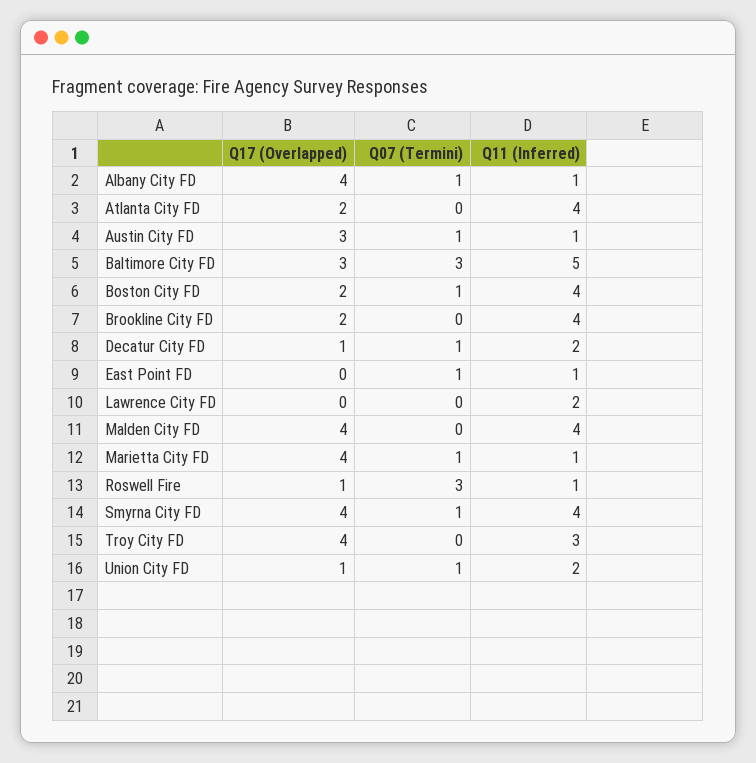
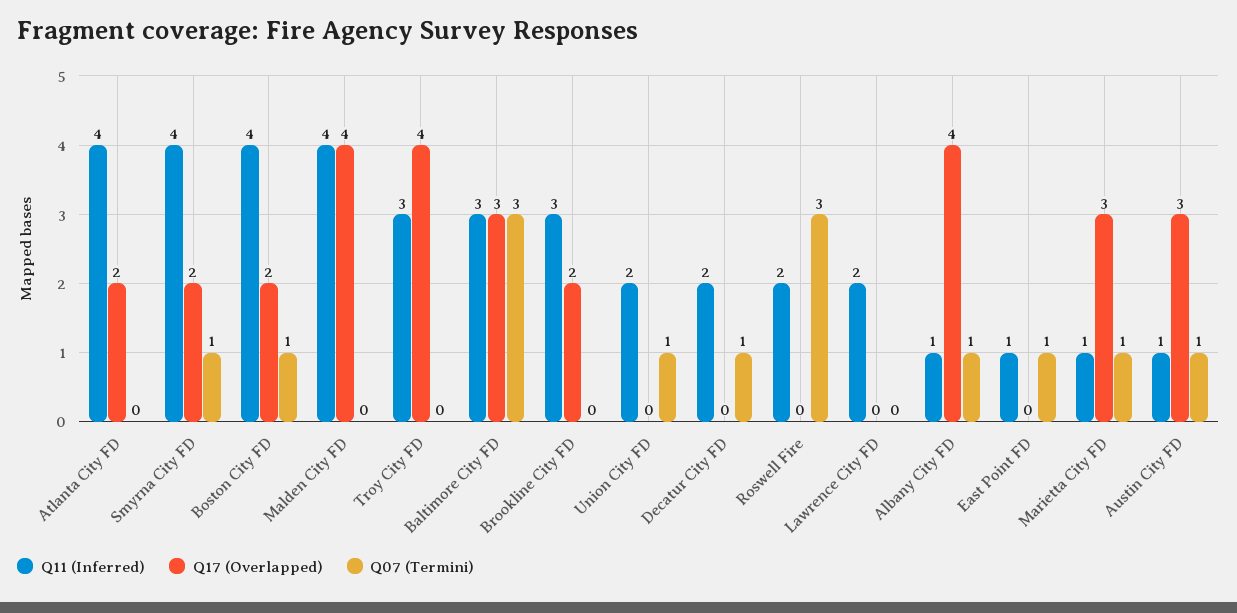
  {
    "Q17 (Overlapped)": {
      "Albany City FD": 4,
      "Atlanta City FD": 2,
      "Austin City FD": 3,
      "Baltimore City FD": 3,
      "Boston City FD": 2,
      "Brookline City FD": 2,
-     "Decatur City FD": 1,
+     "Decatur City FD": 0,
      "East Point FD": 0,
      "Lawrence City FD": 0,
      "Malden City FD": 4,
-     "Marietta City FD": 4,
+     "Marietta City FD": 3,
-     "Roswell Fire": 1,
+     "Roswell Fire": 0,
-     "Smyrna City FD": 4,
+     "Smyrna City FD": 2,
      "Troy City FD": 4,
-     "Union City FD": 1
+     "Union City FD": 0
    },
    "Q07 (Termini)": {
      "Albany City FD": 1,
      "Atlanta City FD": 0,
      "Austin City FD": 1,
      "Baltimore City FD": 3,
      "Boston City FD": 1,
      "Brookline City FD": 0,
      "Decatur City FD": 1,
      "East Point FD": 1,
      "Lawrence City FD": 0,
      "Malden City FD": 0,
      "Marietta City FD": 1,
      "Roswell Fire": 3,
      "Smyrna City FD": 1,
      "Troy City FD": 0,
      "Union City FD": 1
    },
    "Q11 (Inferred)": {
      "Albany City FD": 1,
      "Atlanta City FD": 4,
      "Austin City FD": 1,
-     "Baltimore City FD": 5,
+     "Baltimore City FD": 3,
      "Boston City FD": 4,
-     "Brookline City FD": 4,
+     "Brookline City FD": 3,
      "Decatur City FD": 2,
      "East Point FD": 1,
      "Lawrence City FD": 2,
      "Malden City FD": 4,
      "Marietta City FD": 1,
-     "Roswell Fire": 1,
+     "Roswell Fire": 2,
      "Smyrna City FD": 4,
      "Troy City FD": 3,
      "Union City FD": 2
    }
  }

